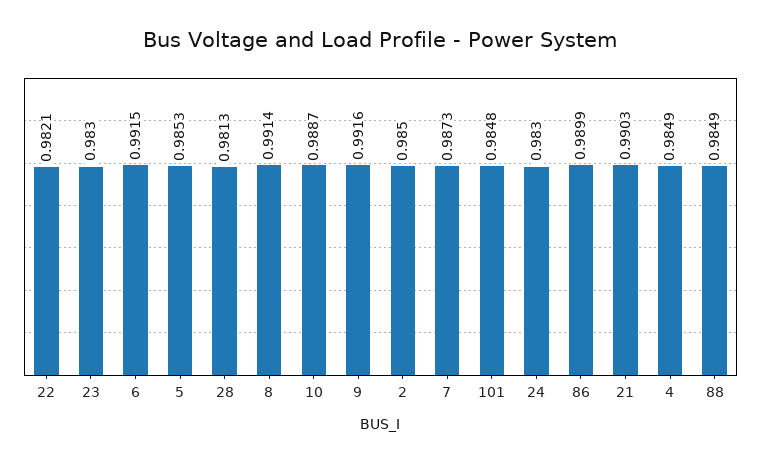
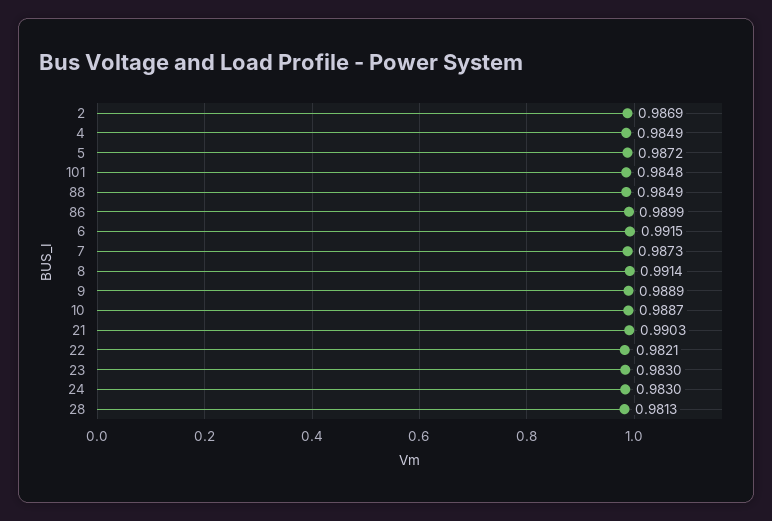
  {
    "22": 0.9821,
    "23": 0.983,
    "6": 0.9915,
-   "5": 0.9853,
+   "5": 0.9872,
    "28": 0.9813,
    "8": 0.9914,
    "10": 0.9887,
-   "9": 0.9916,
+   "9": 0.9889,
-   "2": 0.985,
+   "2": 0.9869,
    "7": 0.9873,
    "101": 0.9848,
    "24": 0.983,
    "86": 0.9899,
    "21": 0.9903,
    "4": 0.9849,
    "88": 0.9849
  }

